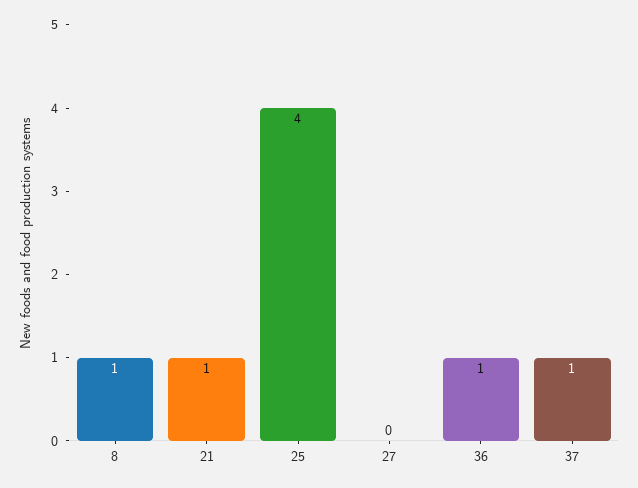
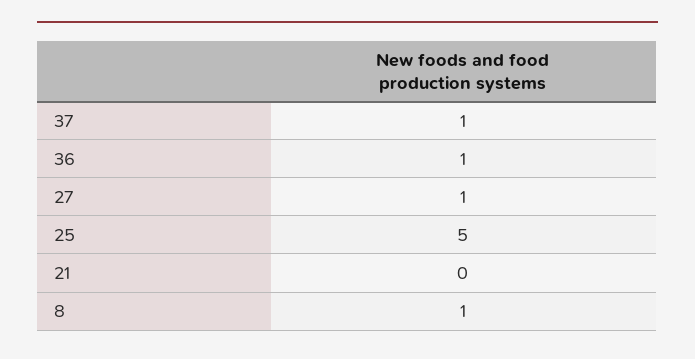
  {
    "8": 1,
-   "21": 1,
+   "21": 0,
-   "25": 4,
+   "25": 5,
-   "27": 0,
+   "27": 1,
    "36": 1,
    "37": 1
  }

